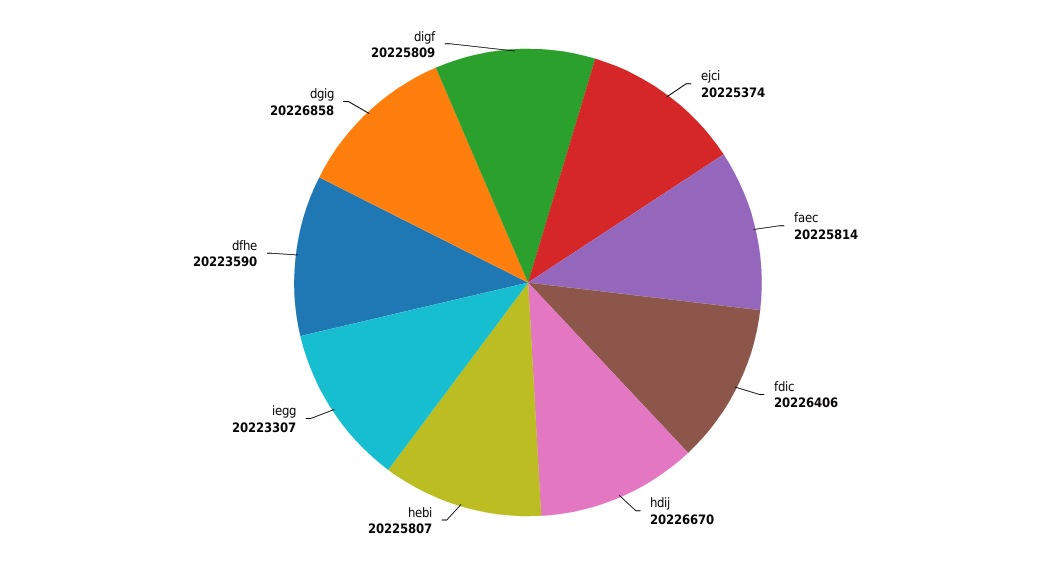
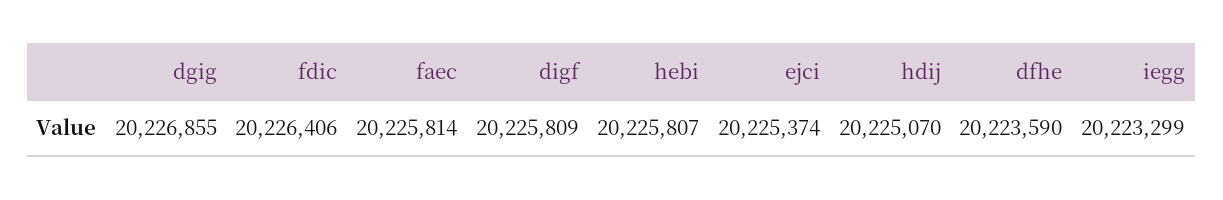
  {
    "ejci": 20225374,
    "faec": 20225814,
    "fdic": 20226406,
-   "hdij": 20226670,
+   "hdij": 20225070,
    "hebi": 20225807,
-   "iegg": 20223307,
+   "iegg": 20223299,
    "dfhe": 20223590,
-   "dgig": 20226858,
+   "dgig": 20226855,
    "digf": 20225809
  }

